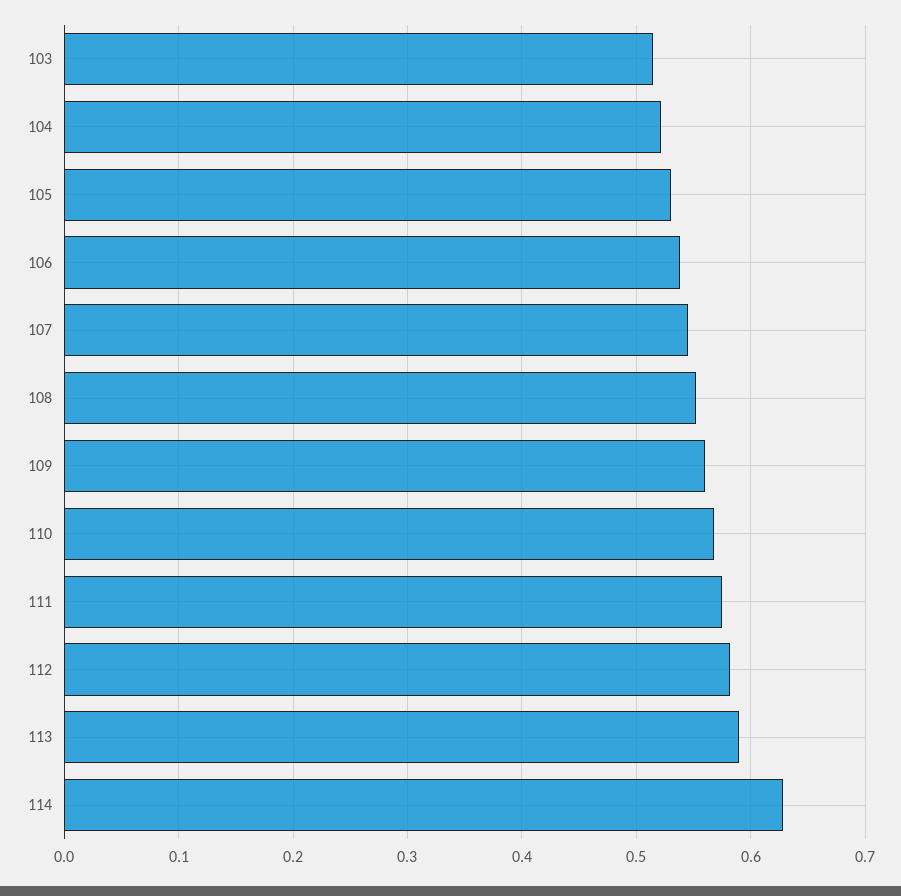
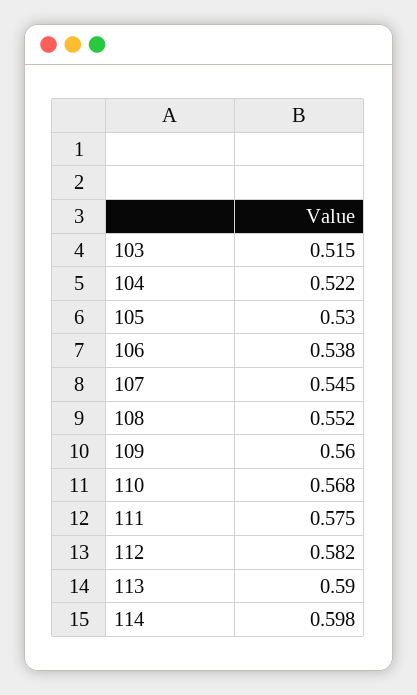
  {
    "103": 0.515,
    "104": 0.522,
    "105": 0.53,
    "106": 0.538,
    "107": 0.545,
    "108": 0.552,
    "109": 0.56,
    "110": 0.568,
    "111": 0.575,
    "112": 0.582,
    "113": 0.59,
-   "114": 0.63
+   "114": 0.598
  }

